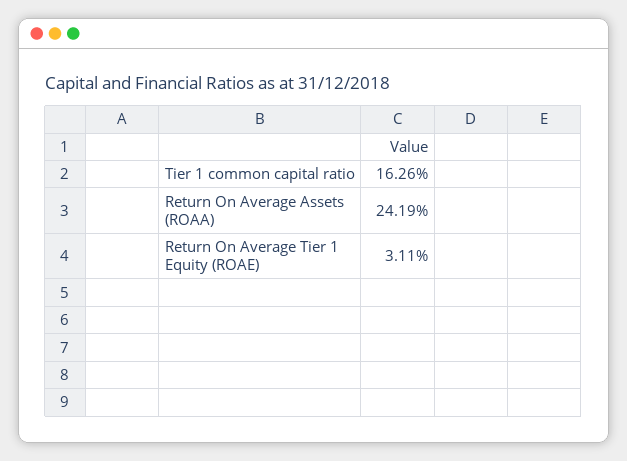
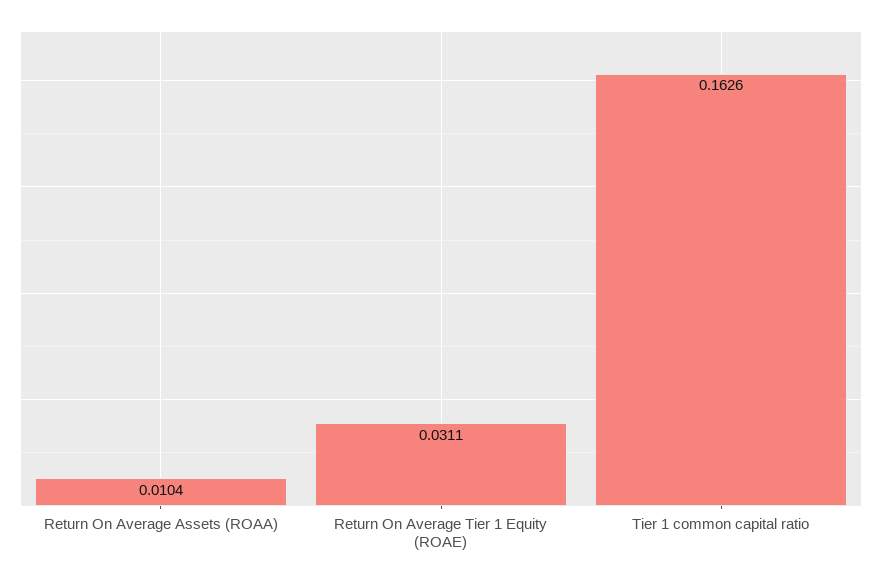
  {
    "Tier 1 common capital ratio": 0.1626,
-   "Return On Average Assets (ROAA)": 0.2419,
+   "Return On Average Assets (ROAA)": 0.0104,
    "Return On Average Tier 1 Equity (ROAE)": 0.0311
  }

